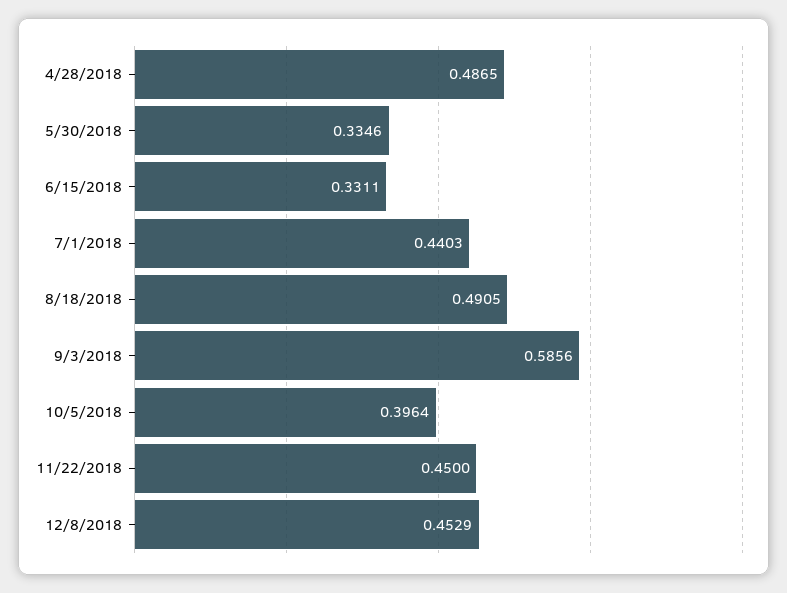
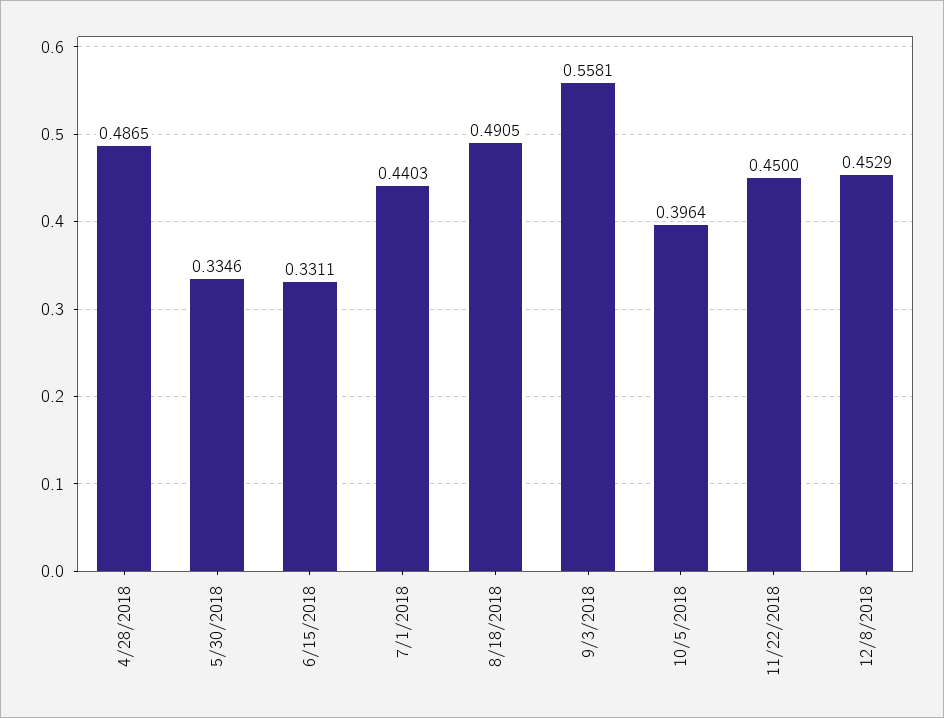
  {
    "4/28/2018": 0.4865,
    "5/30/2018": 0.3346,
    "6/15/2018": 0.3311,
    "7/1/2018": 0.4403,
    "8/18/2018": 0.4905,
-   "9/3/2018": 0.5856,
+   "9/3/2018": 0.5581,
    "10/5/2018": 0.3964,
    "11/22/2018": 0.45,
    "12/8/2018": 0.4529
  }

